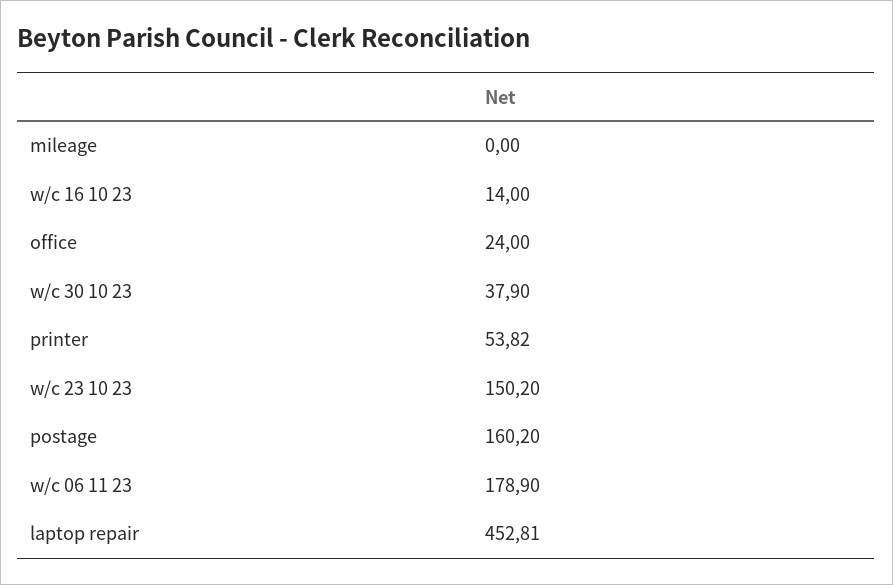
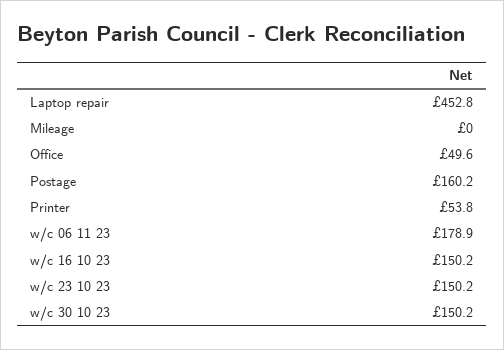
  {
    "mileage": 0,
-   "w/c 16 10 23": 14,
+   "w/c 16 10 23": 150.2,
-   "office": 24,
+   "office": 49.6,
-   "w/c 30 10 23": 37.9,
+   "w/c 30 10 23": 150.2,
    "printer": 53.82,
    "w/c 23 10 23": 150.2,
    "postage": 160.2,
    "w/c 06 11 23": 178.9,
    "laptop repair": 452.81
  }

